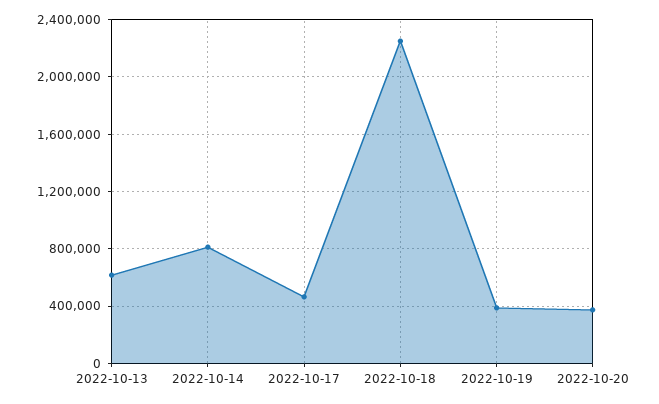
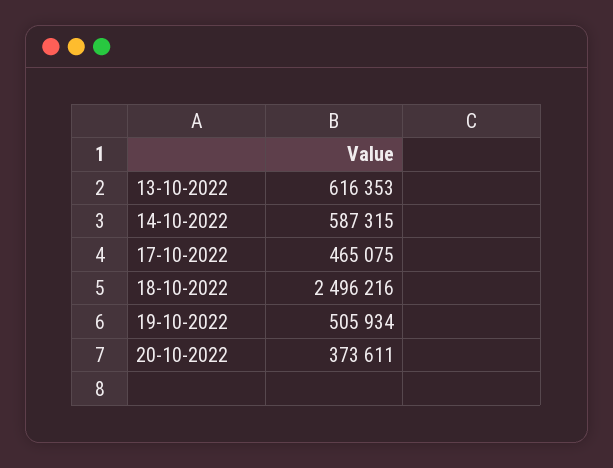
  {
    "2022-10-13": 616353,
-   "2022-10-14": 800000,
+   "2022-10-14": 587315,
    "2022-10-17": 465075,
-   "2022-10-18": 2250000,
+   "2022-10-18": 2496216,
-   "2022-10-19": 400000,
+   "2022-10-19": 505934,
    "2022-10-20": 373611
  }

